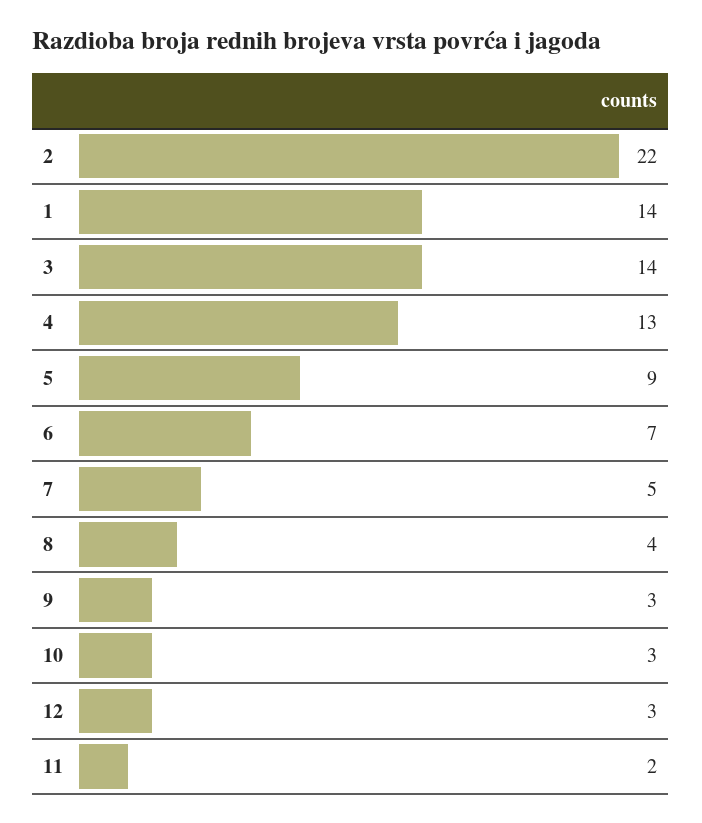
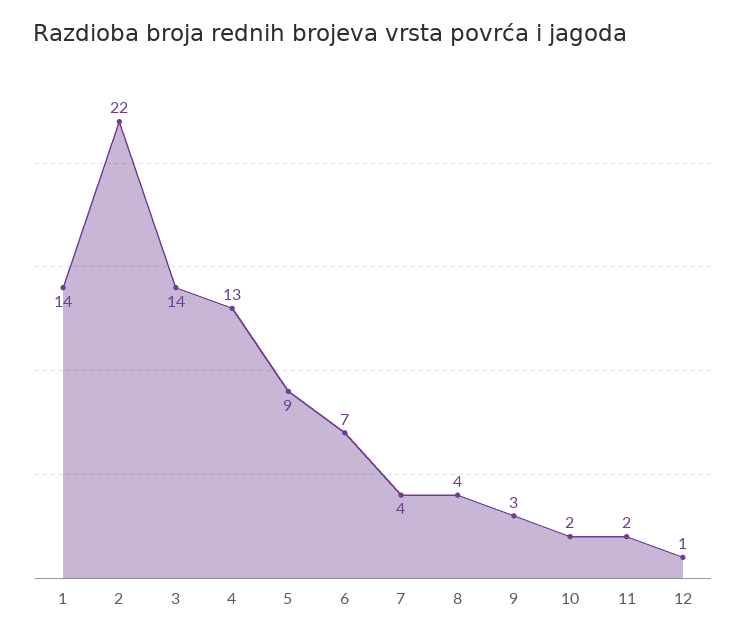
  {
    "2": 22,
    "1": 14,
    "3": 14,
    "4": 13,
    "5": 9,
    "6": 7,
-   "7": 5,
+   "7": 4,
    "8": 4,
    "9": 3,
-   "10": 3,
+   "10": 2,
-   "12": 3,
+   "12": 1,
    "11": 2
  }

